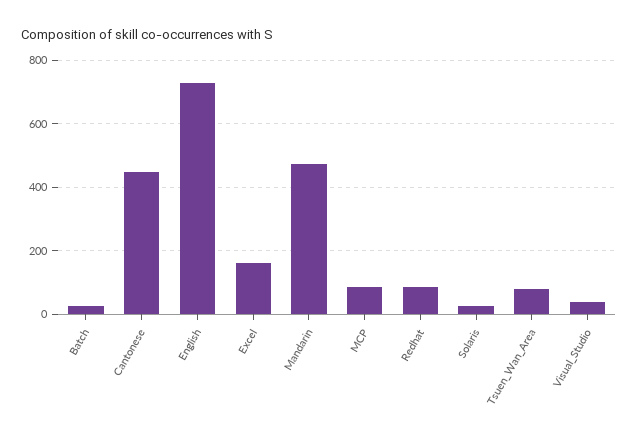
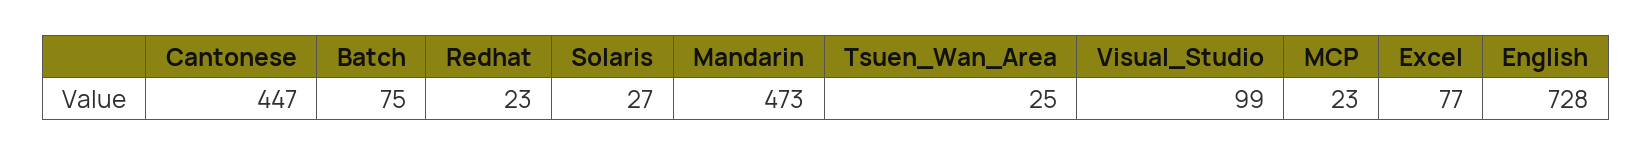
  {
-   "Batch": 20,
+   "Batch": 75,
    "Cantonese": 447,
    "English": 728,
-   "Excel": 160,
+   "Excel": 77,
    "Mandarin": 473,
-   "MCP": 80,
+   "MCP": 23,
-   "Redhat": 80,
+   "Redhat": 23,
    "Solaris": 27,
-   "Tsuen_Wan_Area": 80,
+   "Tsuen_Wan_Area": 25,
-   "Visual_Studio": 40
+   "Visual_Studio": 99
  }

